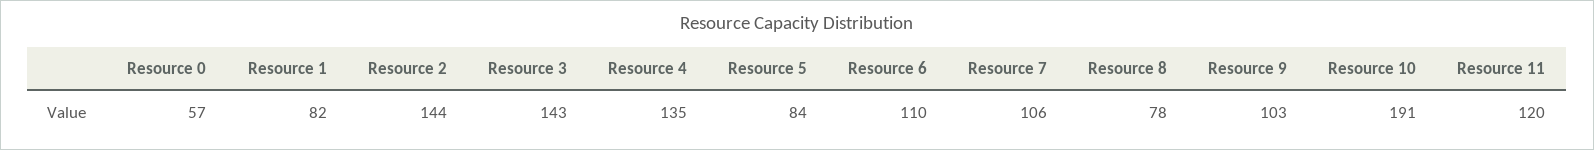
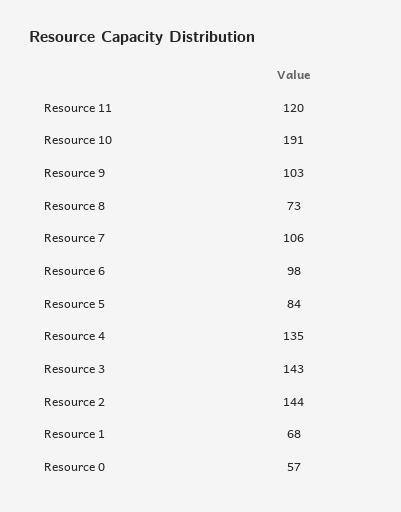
  {
    "Resource 0": 57,
-   "Resource 1": 82,
+   "Resource 1": 68,
    "Resource 2": 144,
    "Resource 3": 143,
    "Resource 4": 135,
    "Resource 5": 84,
-   "Resource 6": 110,
+   "Resource 6": 98,
    "Resource 7": 106,
-   "Resource 8": 78,
+   "Resource 8": 73,
    "Resource 9": 103,
    "Resource 10": 191,
    "Resource 11": 120
  }

